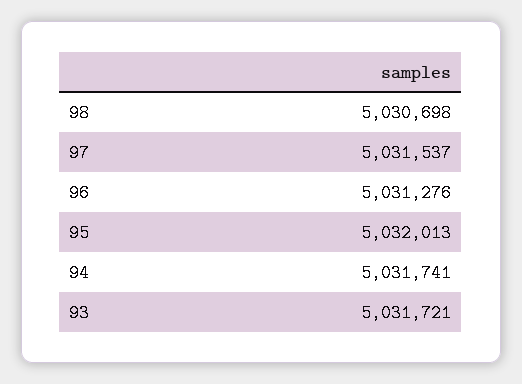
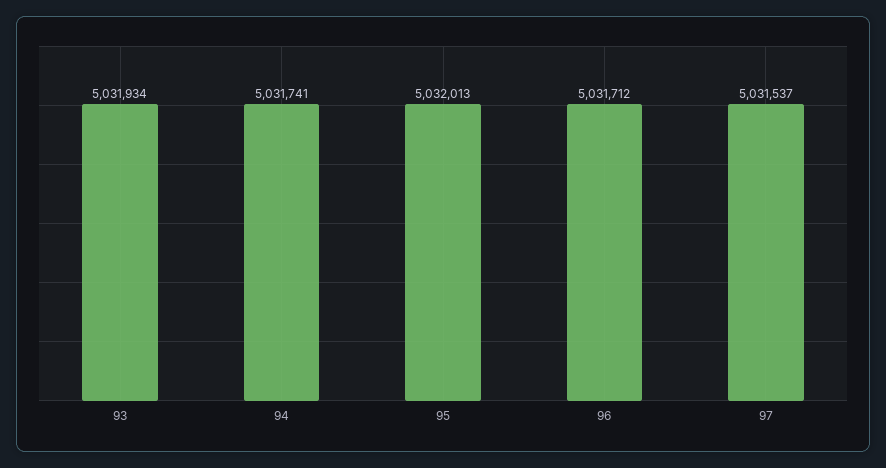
  {
-   "98": 5030698,
    "97": 5031537,
-   "96": 5031276,
+   "96": 5031712,
    "95": 5032013,
    "94": 5031741,
-   "93": 5031721
+   "93": 5031934
  }

